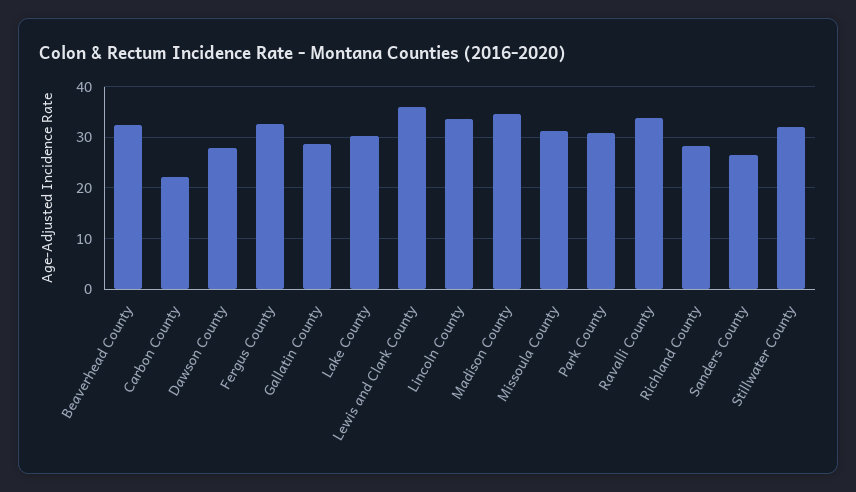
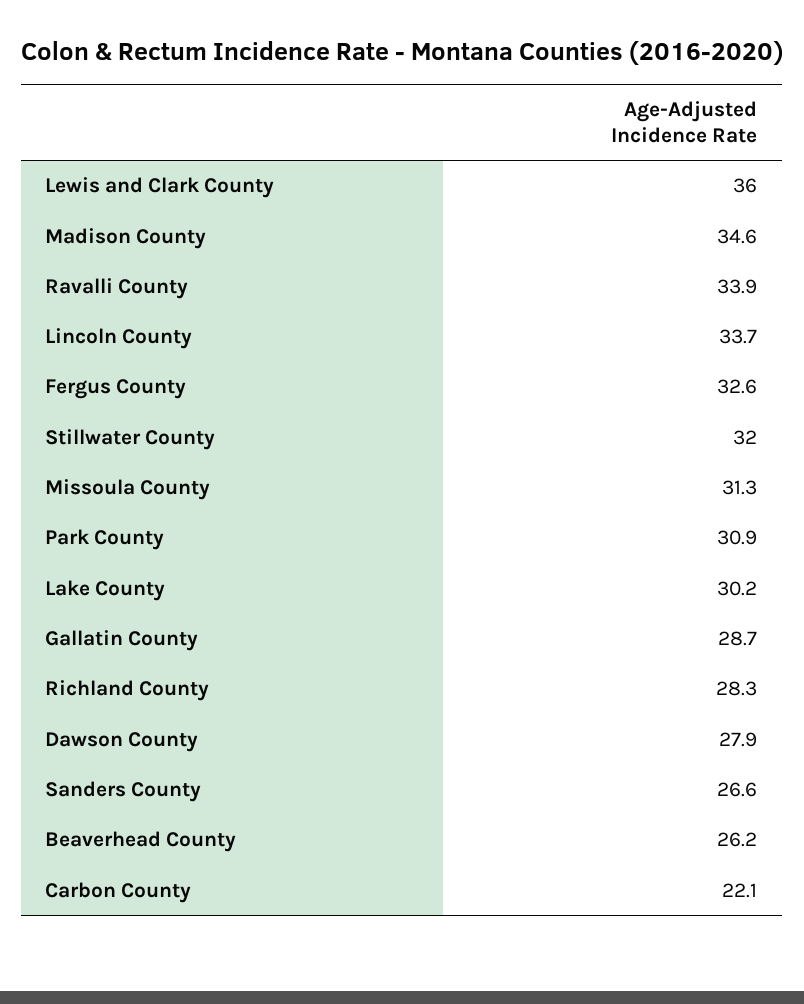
  {
-   "Beaverhead County": 32,
+   "Beaverhead County": 26.2,
    "Carbon County": 22.1,
    "Dawson County": 27.9,
    "Fergus County": 32.6,
    "Gallatin County": 28.7,
    "Lake County": 30.2,
    "Lewis and Clark County": 36,
    "Lincoln County": 33.7,
    "Madison County": 34.6,
    "Missoula County": 31.3,
    "Park County": 30.9,
    "Ravalli County": 33.9,
    "Richland County": 28.3,
    "Sanders County": 26.6,
    "Stillwater County": 32
  }

